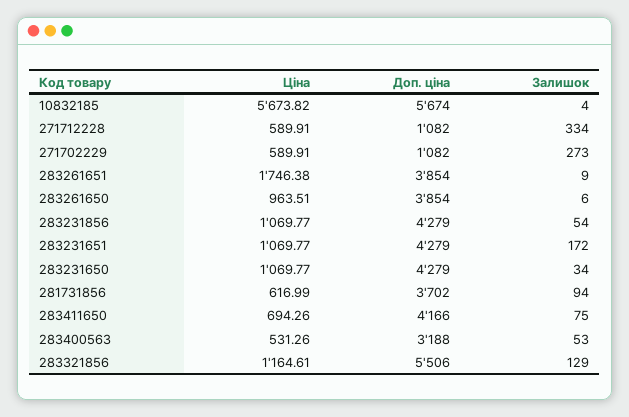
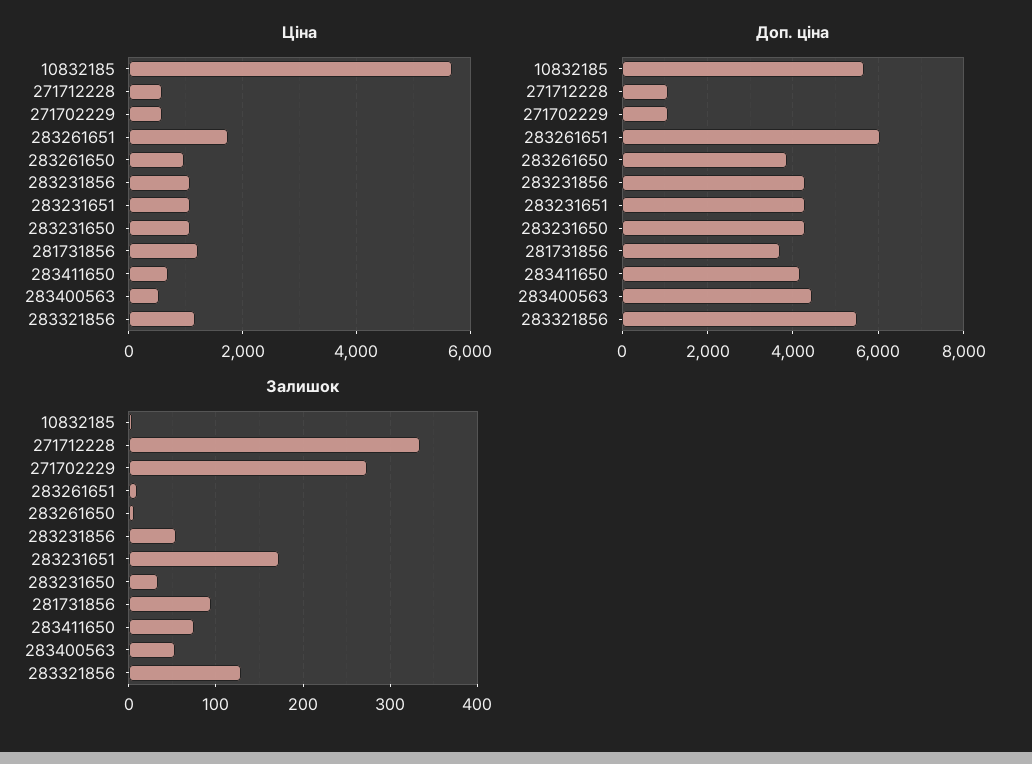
  {
    "Ціна": {
      "10832185": 5673.82,
      "271712228": 589.91,
      "271702229": 589.91,
      "283261651": 1746.38,
      "283261650": 963.51,
      "283231856": 1069.77,
      "283231651": 1069.77,
      "283231650": 1069.77,
-     "281731856": 616.99,
+     "281731856": 1200,
      "283411650": 694.26,
      "283400563": 531.26,
      "283321856": 1164.61
    },
    "Доп. ціна": {
      "10832185": 5674,
      "271712228": 1082,
      "271702229": 1082,
-     "283261651": 3854,
+     "283261651": 6000,
      "283261650": 3854,
      "283231856": 4279,
      "283231651": 4279,
      "283231650": 4279,
      "281731856": 3702,
      "283411650": 4166,
-     "283400563": 3188,
+     "283400563": 4400,
      "283321856": 5506
    },
    "Залишок": {
      "10832185": 4,
      "271712228": 334,
      "271702229": 273,
      "283261651": 9,
      "283261650": 6,
      "283231856": 54,
      "283231651": 172,
      "283231650": 34,
      "281731856": 94,
      "283411650": 75,
      "283400563": 53,
      "283321856": 129
    }
  }

